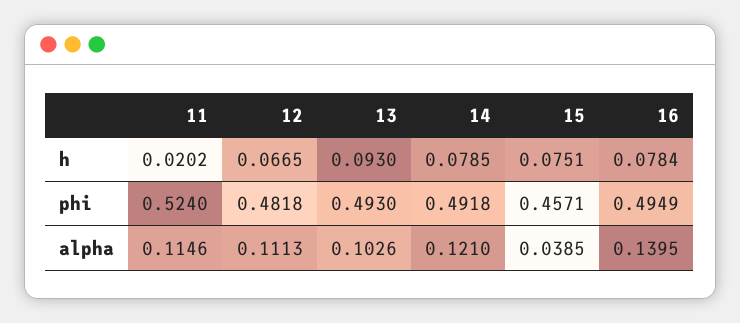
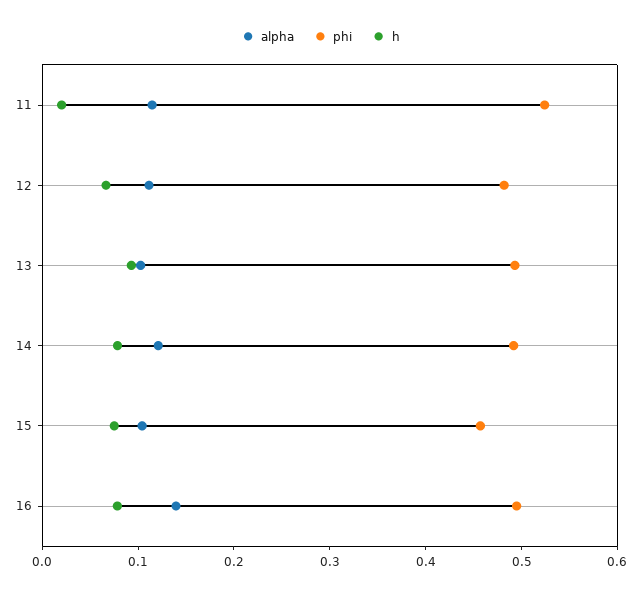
  {
    "h": {
      "11": 0.0202,
      "12": 0.0665,
      "13": 0.093,
      "14": 0.0785,
      "15": 0.0751,
      "16": 0.0784
    },
    "phi": {
      "11": 0.524,
      "12": 0.4818,
      "13": 0.493,
      "14": 0.4918,
      "15": 0.4571,
      "16": 0.4949
    },
    "alpha": {
      "11": 0.1146,
      "12": 0.1113,
      "13": 0.1026,
      "14": 0.121,
-     "15": 0.0385,
+     "15": 0.1,
      "16": 0.1395
    }
  }

